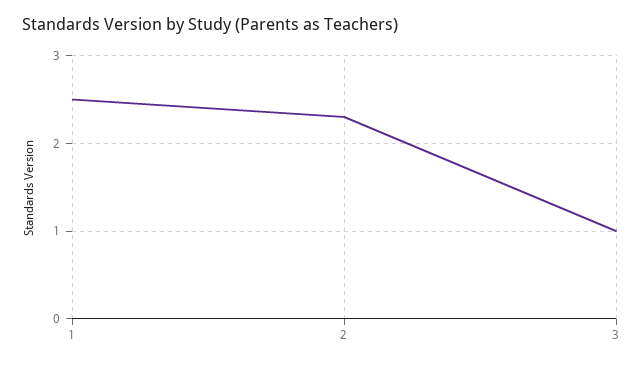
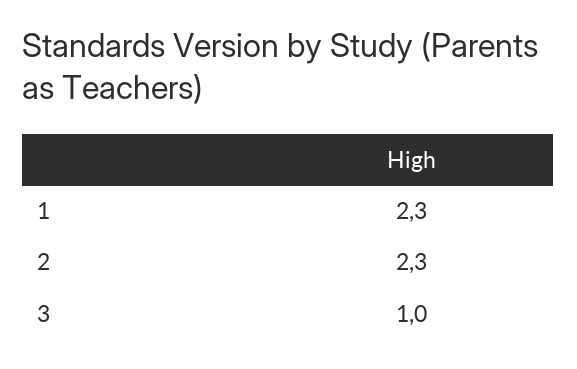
  {
-   "1": 2.5,
+   "1": 2.3,
    "2": 2.3,
    "3": 1
  }

